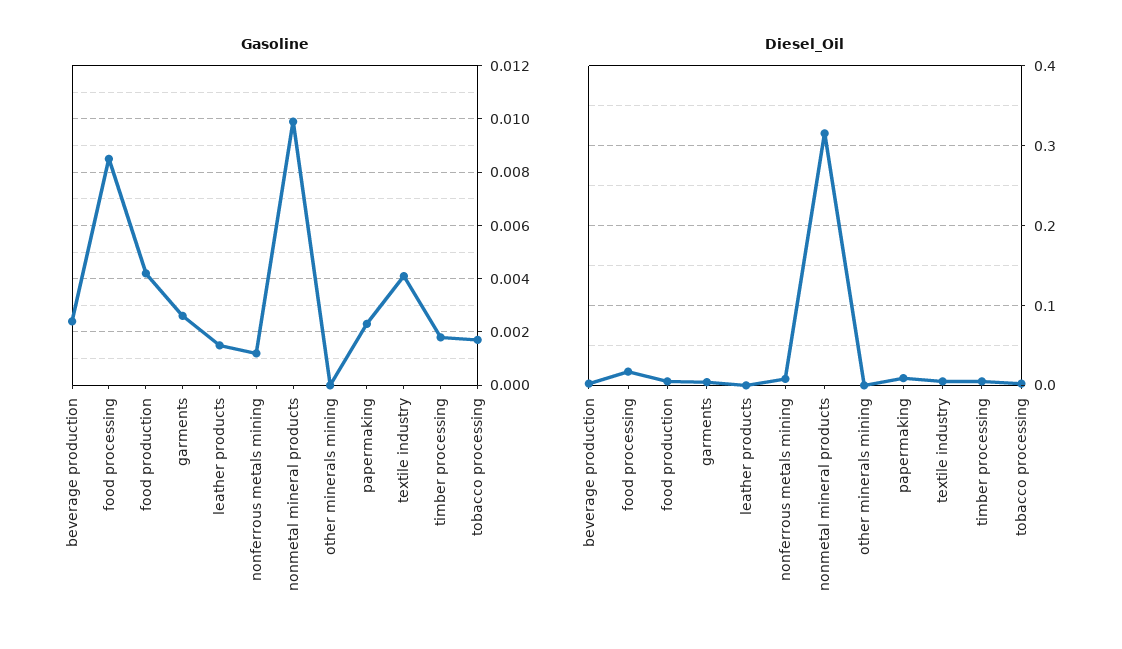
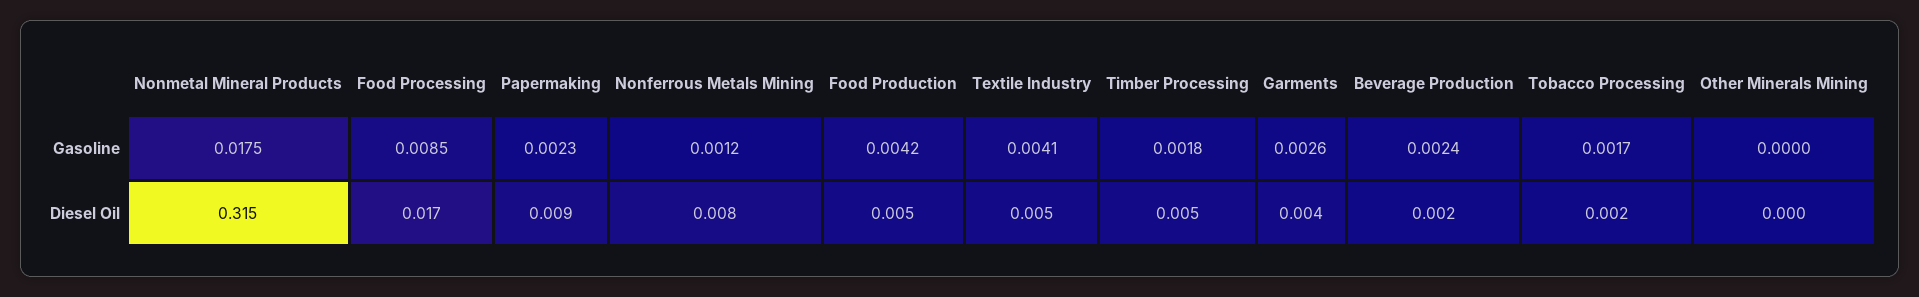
  {
    "Gasoline": {
      "beverage production": 0.0024,
      "food processing": 0.0085,
      "food production": 0.0042,
      "garments": 0.0026,
-     "leather products": 0.0015,
      "nonferrous metals mining": 0.0012,
-     "nonmetal mineral products": 0.01,
+     "nonmetal mineral products": 0.0175,
      "other minerals mining": 0,
      "papermaking": 0.0023,
      "textile industry": 0.0041,
      "timber processing": 0.0018,
      "tobacco processing": 0.0017
    },
    "Diesel_Oil": {
      "beverage production": 0.002,
      "food processing": 0.017,
      "food production": 0.005,
      "garments": 0.004,
-     "leather products": 0,
      "nonferrous metals mining": 0.008,
      "nonmetal mineral products": 0.315,
      "other minerals mining": 0,
      "papermaking": 0.009,
      "textile industry": 0.005,
      "timber processing": 0.005,
      "tobacco processing": 0.002
    }
  }

